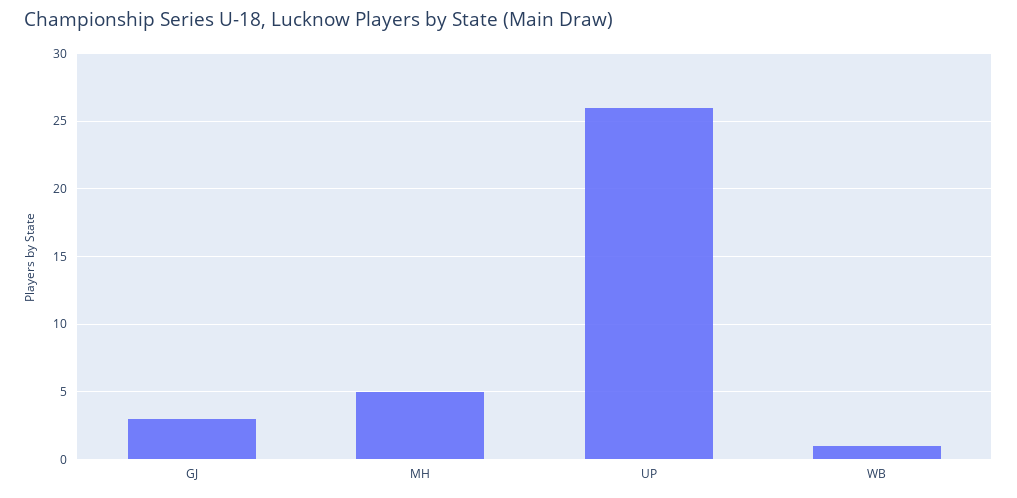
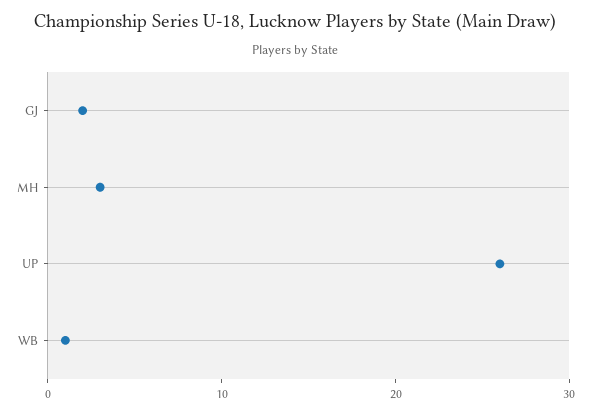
  {
-   "GJ": 3,
+   "GJ": 2,
-   "MH": 5,
+   "MH": 3,
    "UP": 26,
    "WB": 1
  }

